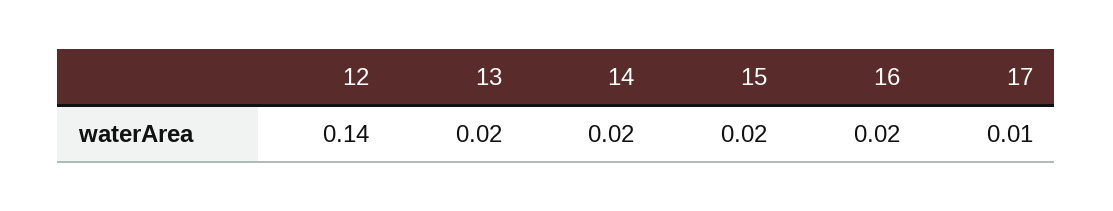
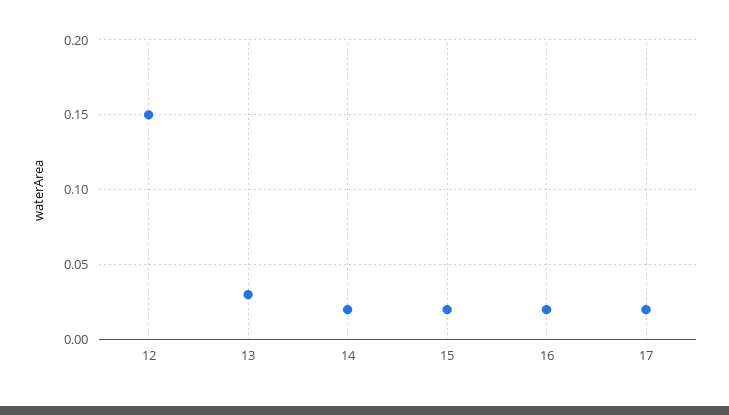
  {
-   "12": 0.14,
+   "12": 0.15,
-   "13": 0.02,
+   "13": 0.03,
    "14": 0.02,
    "15": 0.02,
    "16": 0.02,
-   "17": 0.01
+   "17": 0.02
  }

